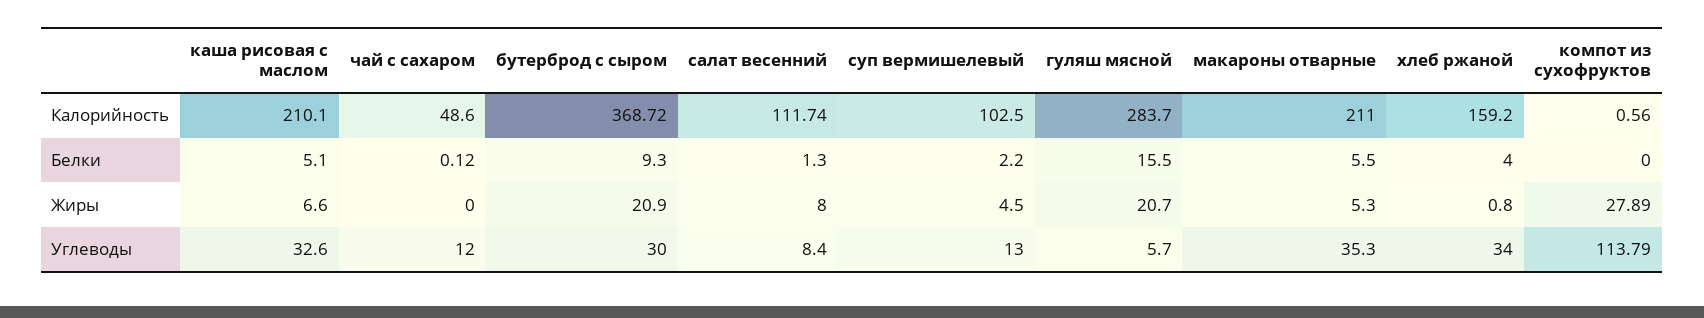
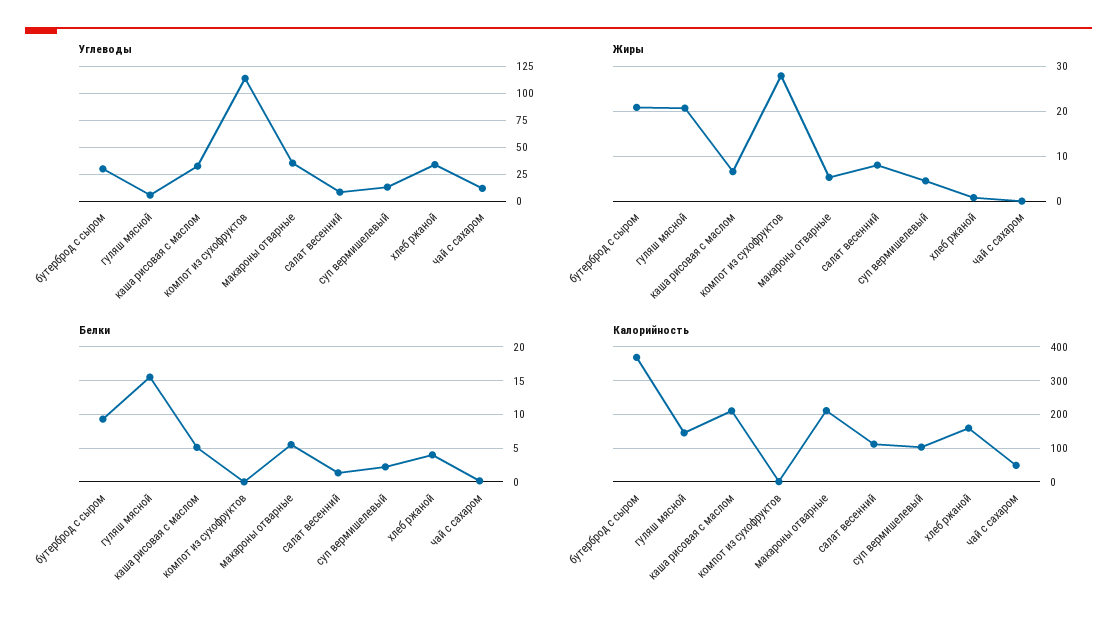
  {
    "Калорийность": {
      "каша рисовая с маслом": 210.1,
      "чай с сахаром": 48.6,
      "бутерброд с сыром": 368.72,
      "салат весенний": 111.74,
      "суп вермишелевый": 102.5,
-     "гуляш мясной": 283.7,
+     "гуляш мясной": 140,
      "макароны отварные": 211,
      "хлеб ржаной": 159.2,
      "компот из сухофруктов": 0.56
    },
    "Белки": {
      "каша рисовая с маслом": 5.1,
      "чай с сахаром": 0.12,
      "бутерброд с сыром": 9.3,
      "салат весенний": 1.3,
      "суп вермишелевый": 2.2,
      "гуляш мясной": 15.5,
      "макароны отварные": 5.5,
      "хлеб ржаной": 4,
      "компот из сухофруктов": 0
    },
    "Жиры": {
      "каша рисовая с маслом": 6.6,
      "чай с сахаром": 0,
      "бутерброд с сыром": 20.9,
      "салат весенний": 8,
      "суп вермишелевый": 4.5,
      "гуляш мясной": 20.7,
      "макароны отварные": 5.3,
      "хлеб ржаной": 0.8,
      "компот из сухофруктов": 27.89
    },
    "Углеводы": {
      "каша рисовая с маслом": 32.6,
      "чай с сахаром": 12,
      "бутерброд с сыром": 30,
      "салат весенний": 8.4,
      "суп вермишелевый": 13,
      "гуляш мясной": 5.7,
      "макароны отварные": 35.3,
      "хлеб ржаной": 34,
      "компот из сухофруктов": 113.79
    }
  }

